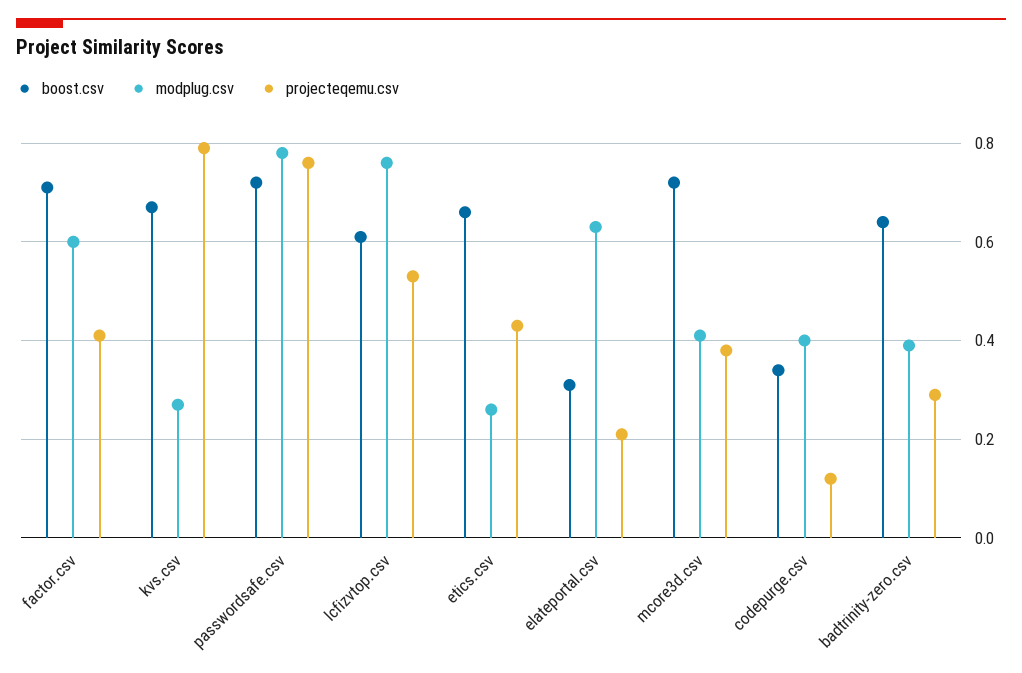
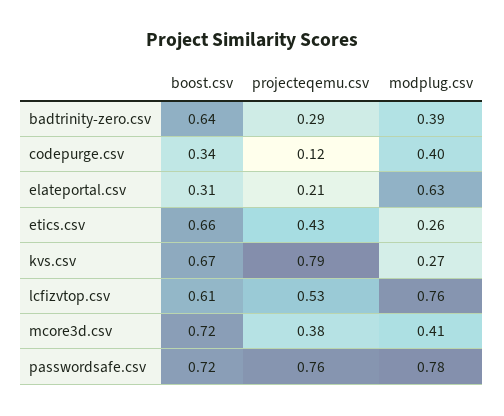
  {
    "boost.csv": {
-     "factor.csv": 0.7,
      "kvs.csv": 0.67,
      "passwordsafe.csv": 0.72,
      "lcfizvtop.csv": 0.61,
      "etics.csv": 0.66,
      "elateportal.csv": 0.31,
      "mcore3d.csv": 0.72,
      "codepurge.csv": 0.34,
      "badtrinity-zero.csv": 0.64
    },
    "modplug.csv": {
-     "factor.csv": 0.6,
      "kvs.csv": 0.27,
      "passwordsafe.csv": 0.78,
      "lcfizvtop.csv": 0.76,
      "etics.csv": 0.26,
      "elateportal.csv": 0.63,
      "mcore3d.csv": 0.41,
      "codepurge.csv": 0.4,
      "badtrinity-zero.csv": 0.39
    },
    "projecteqemu.csv": {
-     "factor.csv": 0.4,
      "kvs.csv": 0.79,
      "passwordsafe.csv": 0.76,
      "lcfizvtop.csv": 0.53,
      "etics.csv": 0.43,
      "elateportal.csv": 0.21,
      "mcore3d.csv": 0.38,
      "codepurge.csv": 0.12,
      "badtrinity-zero.csv": 0.29
    }
  }

